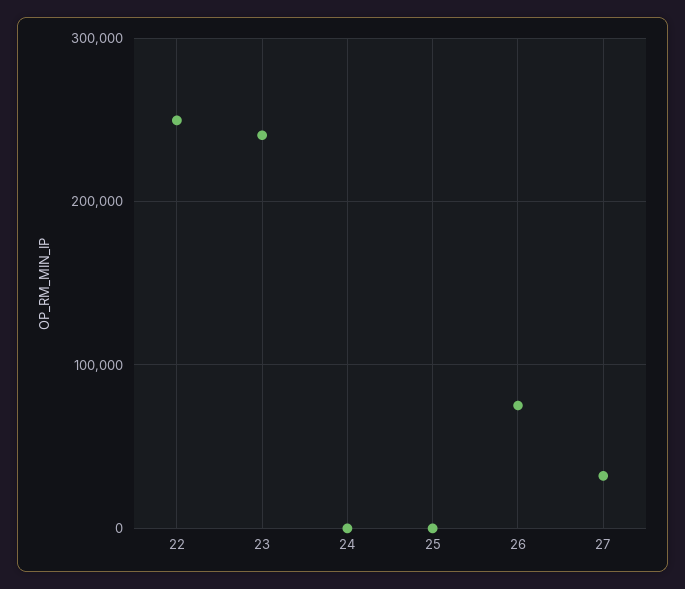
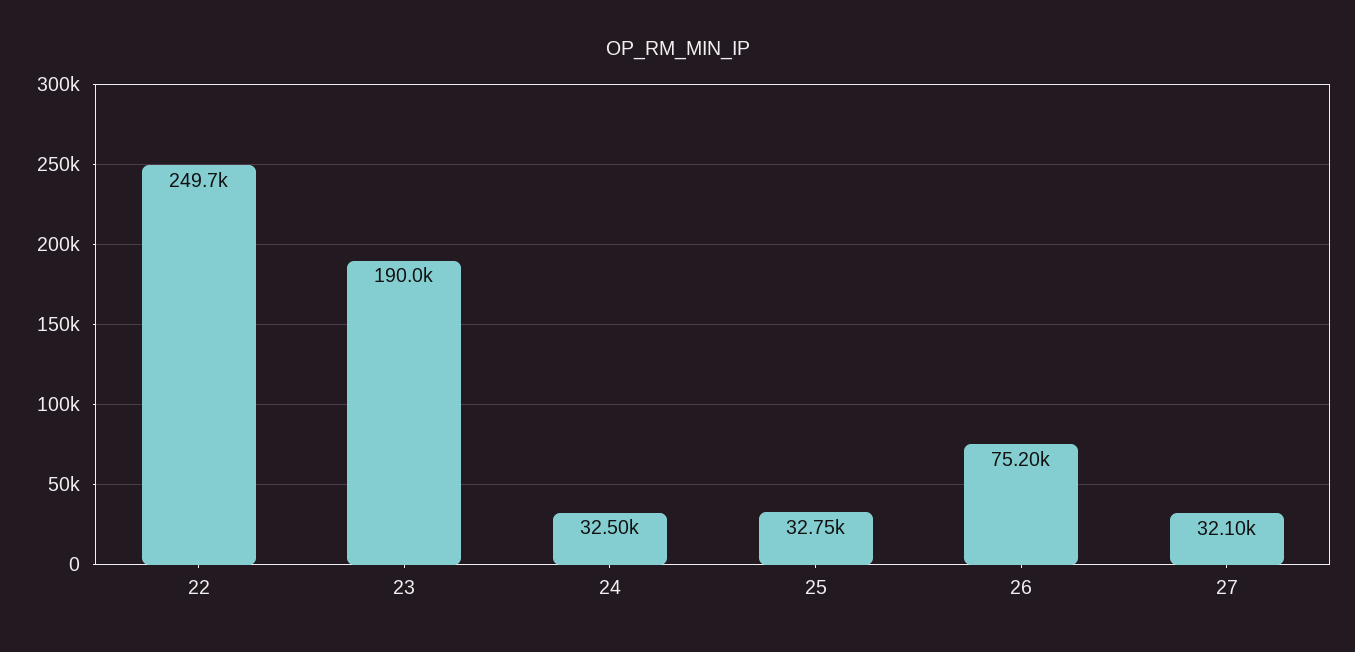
  {
    "22": 249700,
-   "23": 240000,
+   "23": 190000,
-   "24": 0,
+   "24": 32500,
-   "25": 0,
+   "25": 32750,
    "26": 75200,
    "27": 32100
  }

